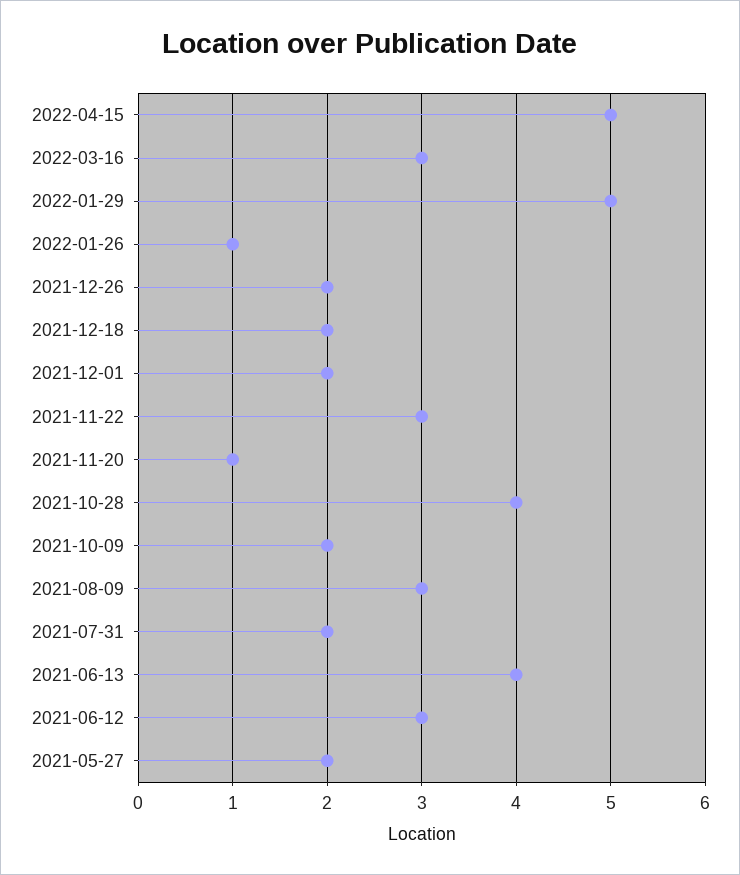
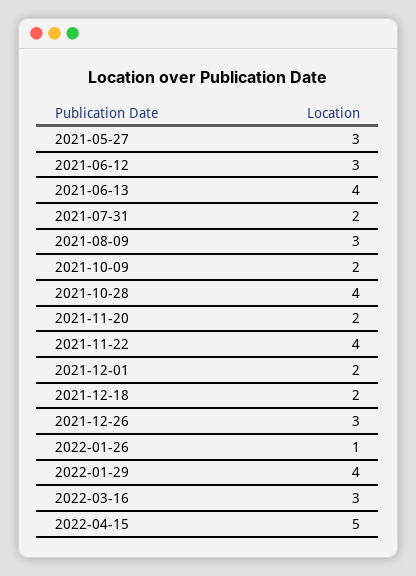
  {
    "2022-04-15": 5,
    "2022-03-16": 3,
-   "2022-01-29": 5,
+   "2022-01-29": 4,
    "2022-01-26": 1,
-   "2021-12-26": 2,
+   "2021-12-26": 3,
    "2021-12-18": 2,
    "2021-12-01": 2,
-   "2021-11-22": 3,
+   "2021-11-22": 4,
-   "2021-11-20": 1,
+   "2021-11-20": 2,
    "2021-10-28": 4,
    "2021-10-09": 2,
    "2021-08-09": 3,
    "2021-07-31": 2,
    "2021-06-13": 4,
    "2021-06-12": 3,
-   "2021-05-27": 2
+   "2021-05-27": 3
  }

